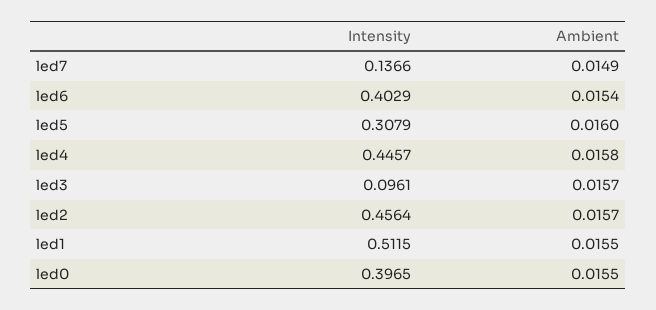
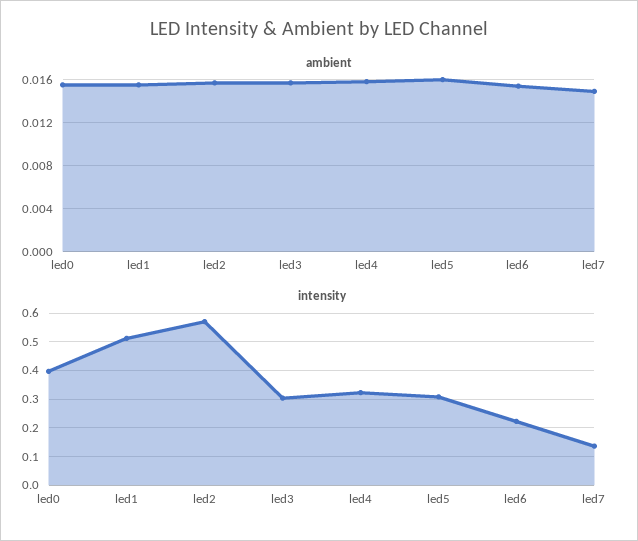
  {
    "Intensity": {
      "led7": 0.1366,
-     "led6": 0.4029,
+     "led6": 0.225,
      "led5": 0.3079,
-     "led4": 0.4457,
+     "led4": 0.325,
-     "led3": 0.0961,
+     "led3": 0.3,
-     "led2": 0.4564,
+     "led2": 0.575,
      "led1": 0.5115,
      "led0": 0.3965
    },
    "Ambient": {
      "led7": 0.0149,
      "led6": 0.0154,
      "led5": 0.016,
      "led4": 0.0158,
      "led3": 0.0157,
      "led2": 0.0157,
      "led1": 0.0155,
      "led0": 0.0155
    }
  }

